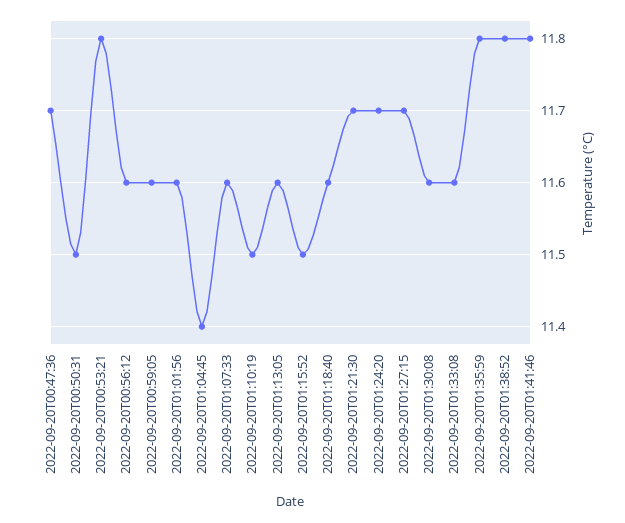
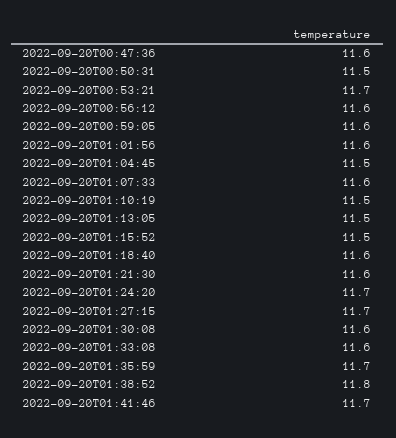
  {
-   "2022-09-20T00:47:36": 11.7,
+   "2022-09-20T00:47:36": 11.6,
    "2022-09-20T00:50:31": 11.5,
-   "2022-09-20T00:53:21": 11.8,
+   "2022-09-20T00:53:21": 11.7,
    "2022-09-20T00:56:12": 11.6,
    "2022-09-20T00:59:05": 11.6,
    "2022-09-20T01:01:56": 11.6,
-   "2022-09-20T01:04:45": 11.4,
+   "2022-09-20T01:04:45": 11.5,
    "2022-09-20T01:07:33": 11.6,
    "2022-09-20T01:10:19": 11.5,
-   "2022-09-20T01:13:05": 11.6,
+   "2022-09-20T01:13:05": 11.5,
    "2022-09-20T01:15:52": 11.5,
    "2022-09-20T01:18:40": 11.6,
-   "2022-09-20T01:21:30": 11.7,
+   "2022-09-20T01:21:30": 11.6,
    "2022-09-20T01:24:20": 11.7,
    "2022-09-20T01:27:15": 11.7,
    "2022-09-20T01:30:08": 11.6,
    "2022-09-20T01:33:08": 11.6,
-   "2022-09-20T01:35:59": 11.8,
+   "2022-09-20T01:35:59": 11.7,
    "2022-09-20T01:38:52": 11.8,
-   "2022-09-20T01:41:46": 11.8
+   "2022-09-20T01:41:46": 11.7
  }

